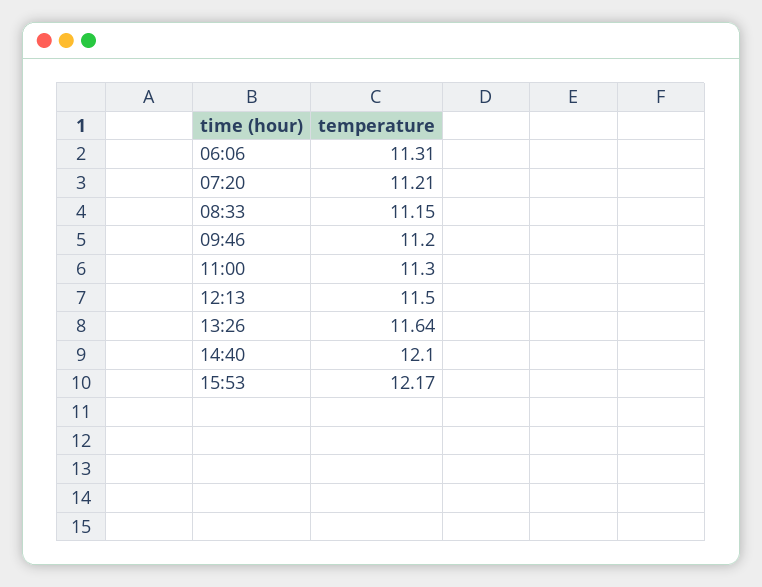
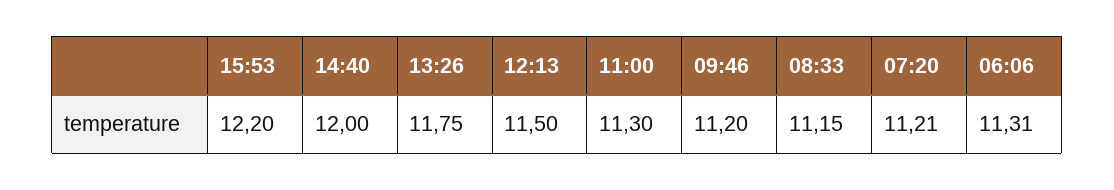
  {
    "06:06": 11.31,
    "07:20": 11.21,
    "08:33": 11.15,
    "09:46": 11.2,
    "11:00": 11.3,
    "12:13": 11.5,
-   "13:26": 11.64,
+   "13:26": 11.75,
-   "14:40": 12.1,
+   "14:40": 12,
-   "15:53": 12.17
+   "15:53": 12.2
  }

